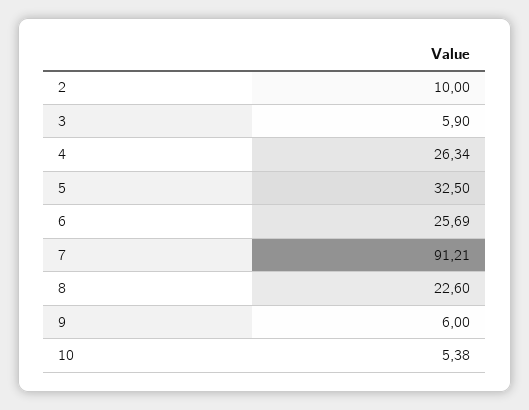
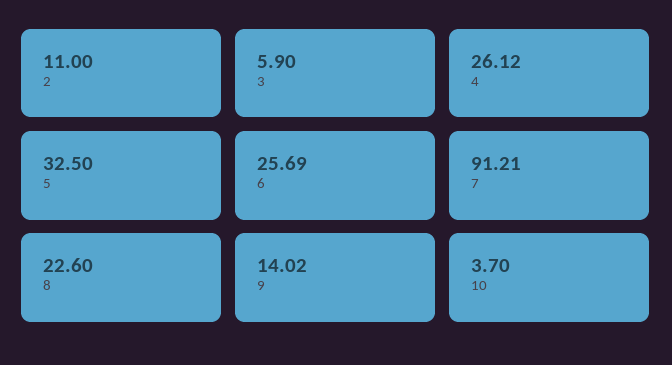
  {
-   "2": 10,
+   "2": 11,
    "3": 5.9,
-   "4": 26.34,
+   "4": 26.12,
    "5": 32.5,
    "6": 25.69,
    "7": 91.21,
    "8": 22.6,
-   "9": 6,
+   "9": 14.02,
-   "10": 5.38
+   "10": 3.7
  }

